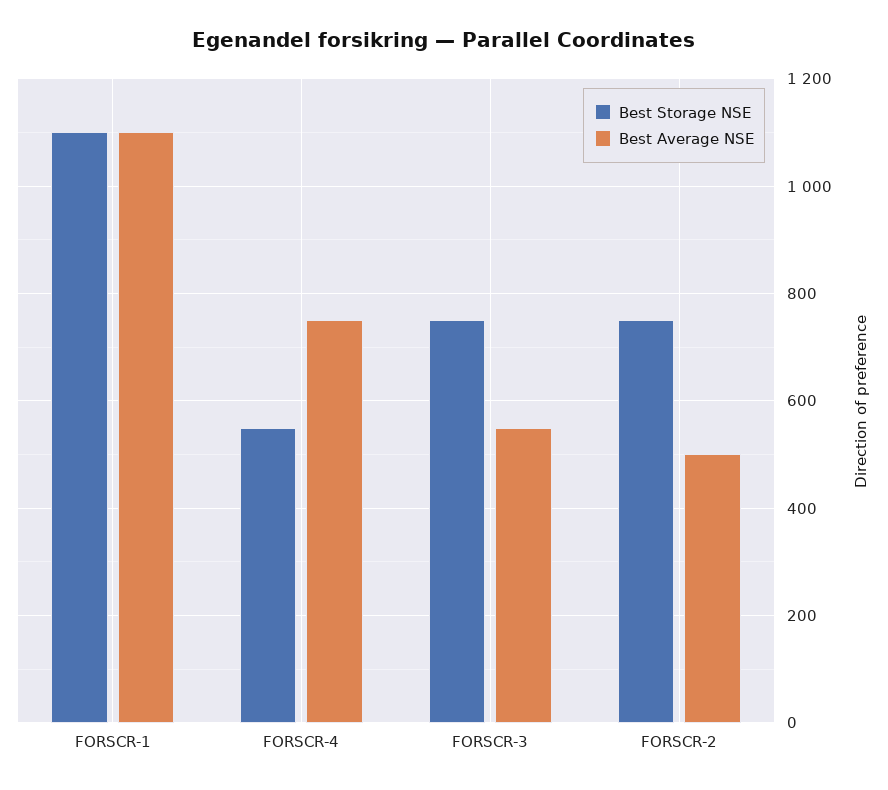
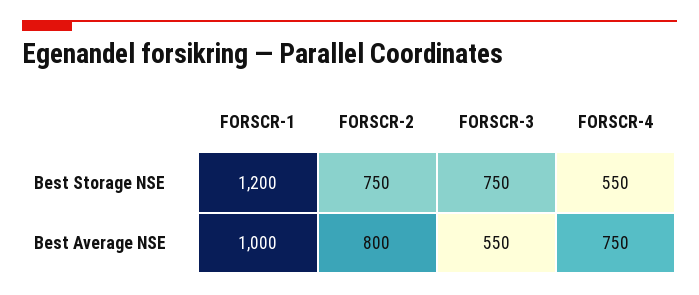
  {
    "Best Storage NSE": {
-     "FORSCR-1": 1100,
+     "FORSCR-1": 1200,
      "FORSCR-4": 550,
      "FORSCR-3": 750,
      "FORSCR-2": 750
    },
    "Best Average NSE": {
-     "FORSCR-1": 1100,
+     "FORSCR-1": 1000,
      "FORSCR-4": 750,
      "FORSCR-3": 550,
-     "FORSCR-2": 500
+     "FORSCR-2": 800
    }
  }

